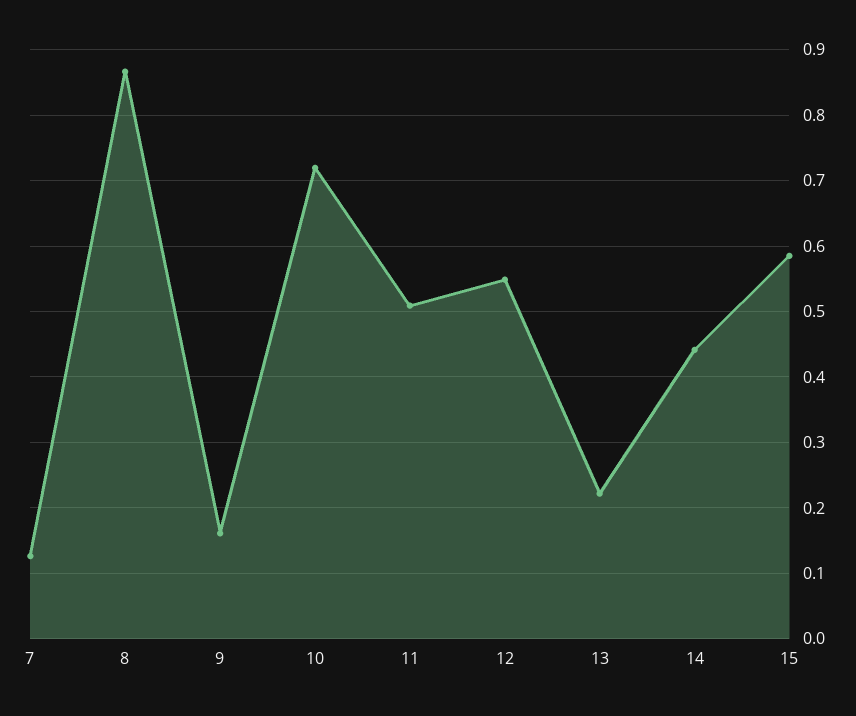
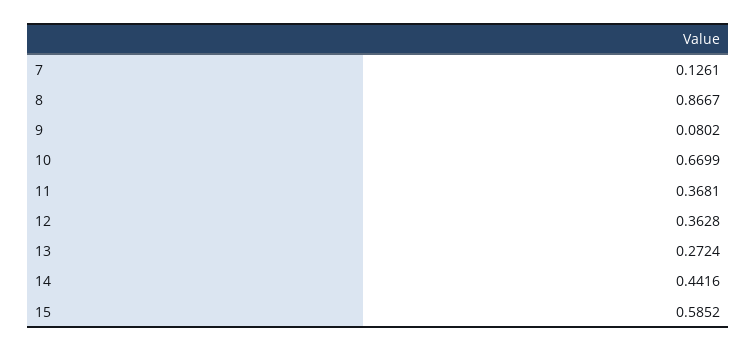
  {
    "7": 0.1261,
    "8": 0.8667,
-   "9": 0.16,
+   "9": 0.0802,
-   "10": 0.72,
+   "10": 0.6699,
-   "11": 0.51,
+   "11": 0.3681,
-   "12": 0.55,
+   "12": 0.3628,
-   "13": 0.22,
+   "13": 0.2724,
    "14": 0.4416,
    "15": 0.5852
  }

